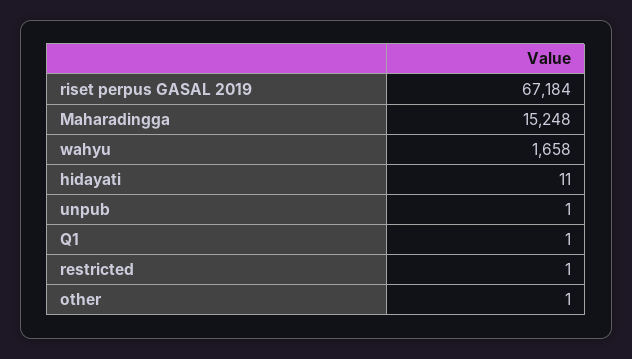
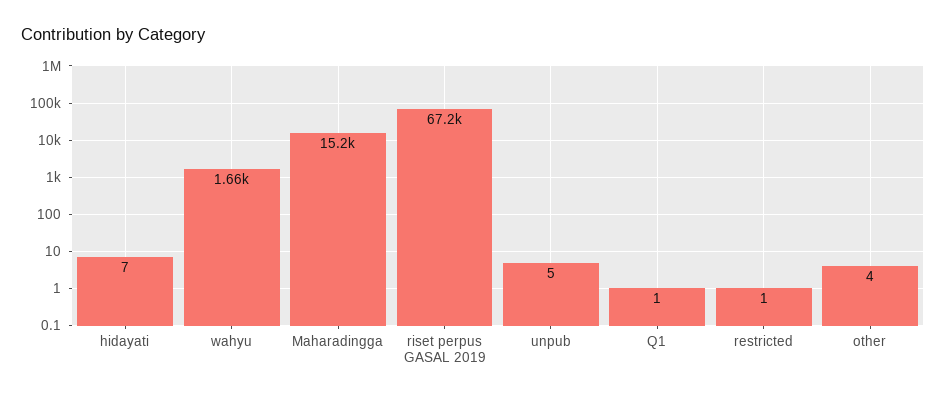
  {
    "riset perpus GASAL 2019": 67184,
    "Maharadingga": 15248,
    "wahyu": 1658,
-   "hidayati": 11,
+   "hidayati": 7,
-   "unpub": 1,
+   "unpub": 5,
    "Q1": 1,
    "restricted": 1,
-   "other": 1
+   "other": 4
  }

